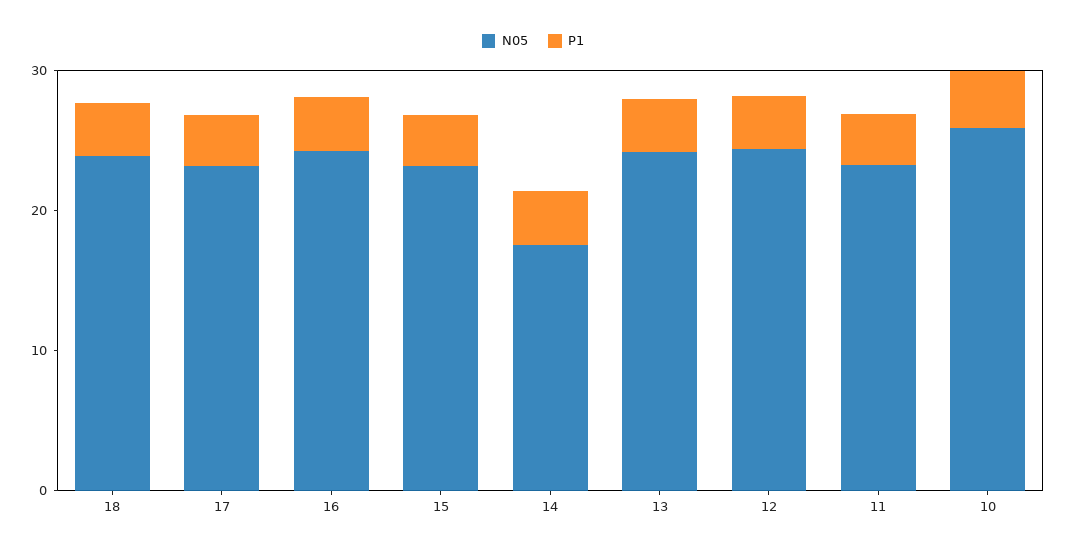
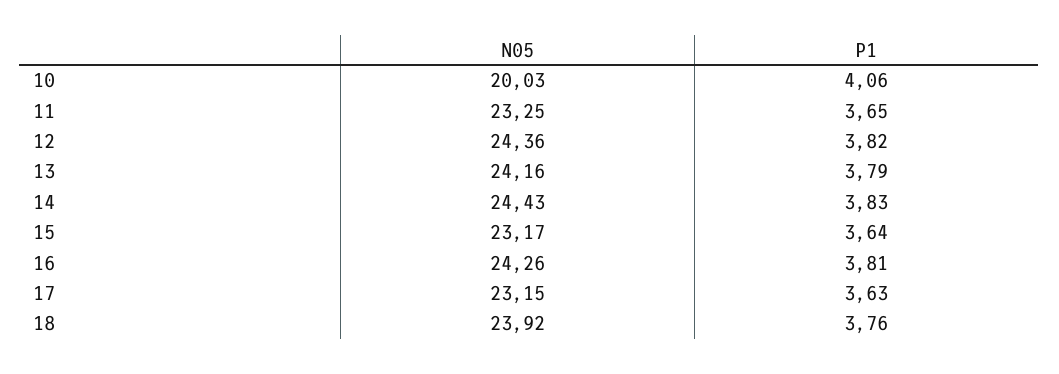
  {
    "N05": {
      "18": 23.92,
      "17": 23.15,
      "16": 24.26,
      "15": 23.17,
-     "14": 18,
+     "14": 24.43,
      "13": 24.16,
      "12": 24.36,
      "11": 23.25,
-     "10": 26
+     "10": 20.03
    },
    "P1": {
      "18": 3.76,
      "17": 3.63,
      "16": 3.81,
      "15": 3.64,
      "14": 3.83,
      "13": 3.79,
      "12": 3.82,
      "11": 3.65,
      "10": 4.06
    }
  }

